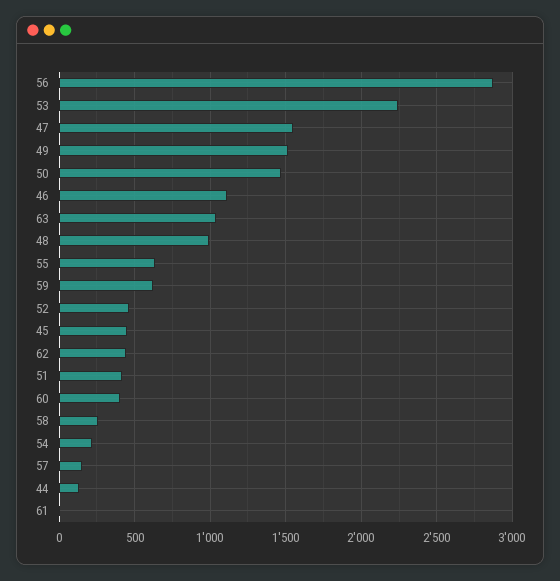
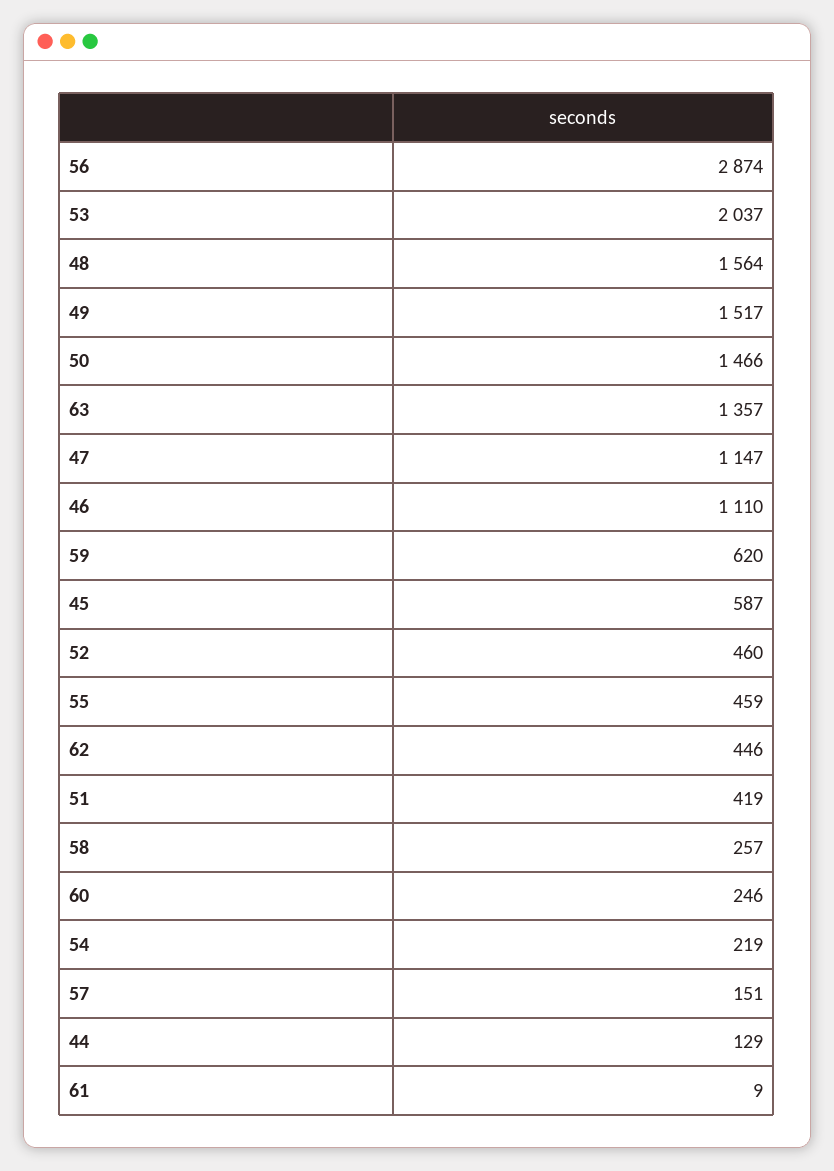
  {
    "56": 2874,
-   "53": 2250,
+   "53": 2037,
-   "47": 1550,
+   "47": 1147,
    "49": 1517,
    "50": 1466,
    "46": 1110,
-   "63": 1050,
+   "63": 1357,
-   "48": 1000,
+   "48": 1564,
-   "55": 650,
+   "55": 459,
    "59": 620,
    "52": 460,
-   "45": 450,
+   "45": 587,
    "62": 446,
    "51": 419,
-   "60": 400,
+   "60": 246,
    "58": 257,
    "54": 219,
    "57": 151,
    "44": 129,
    "61": 9
  }

